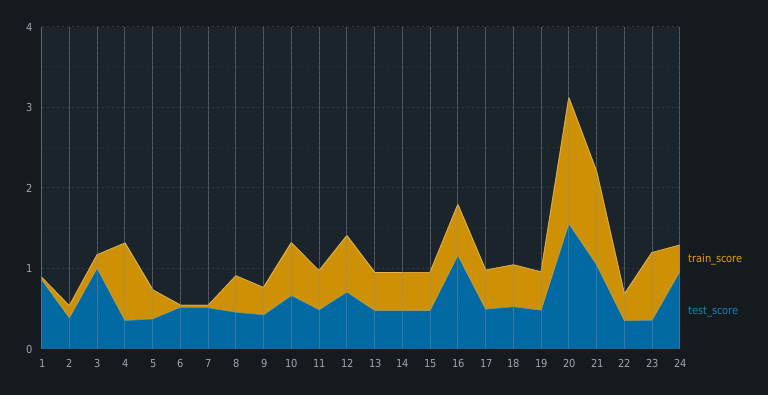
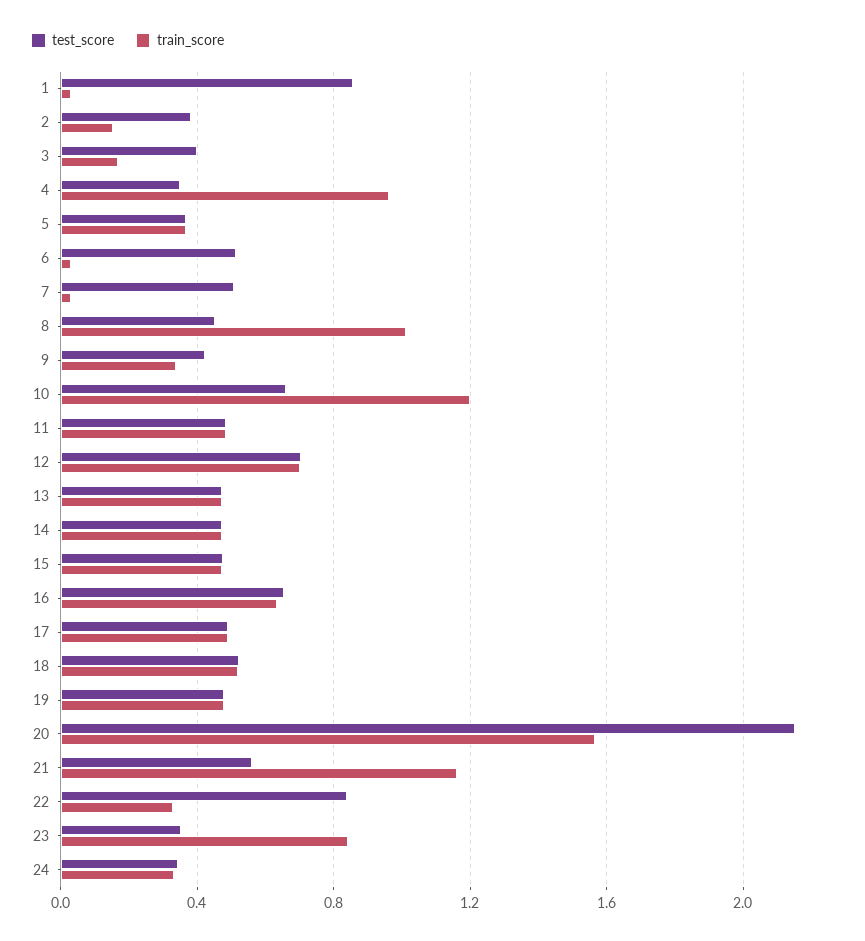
  {
    "train_score": {
      "1": 0.05,
      "2": 0.15,
      "3": 0.15,
      "4": 0.95,
      "5": 0.35,
      "6": 0.05,
      "7": 0.05,
-     "8": 0.4,
+     "8": 1,
      "9": 0.35,
-     "10": 0.6,
+     "10": 1.2,
      "11": 0.5,
      "12": 0.7,
      "13": 0.45,
      "14": 0.45,
      "15": 0.45,
      "16": 0.65,
      "17": 0.5,
      "18": 0.5,
      "19": 0.5,
      "20": 1.55,
      "21": 1.15,
      "22": 0.35,
      "23": 0.85,
      "24": 0.35
    },
    "test_score": {
      "1": 0.85,
      "2": 0.4,
-     "3": 1,
+     "3": 0.4,
      "4": 0.35,
      "5": 0.35,
      "6": 0.5,
      "7": 0.5,
      "8": 0.45,
      "9": 0.4,
      "10": 0.65,
      "11": 0.5,
      "12": 0.7,
      "13": 0.45,
      "14": 0.45,
      "15": 0.5,
-     "16": 1.2,
+     "16": 0.65,
      "17": 0.5,
      "18": 0.5,
      "19": 0.5,
-     "20": 1.6,
+     "20": 2.15,
-     "21": 1,
+     "21": 0.55,
-     "22": 0.4,
+     "22": 0.85,
      "23": 0.35,
-     "24": 1
+     "24": 0.35
    }
  }

